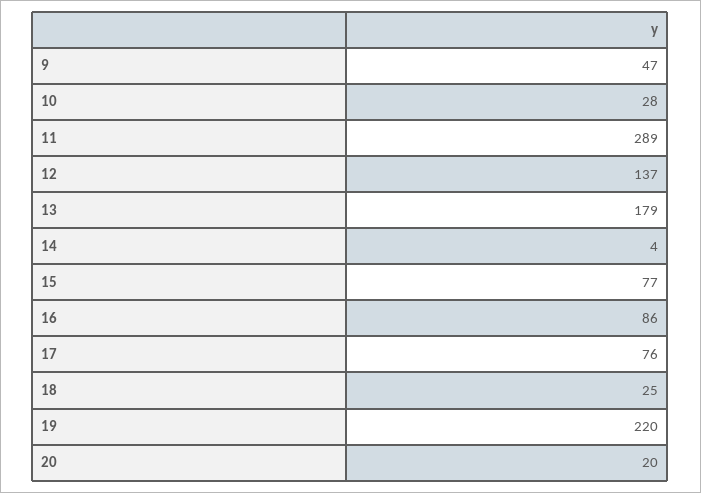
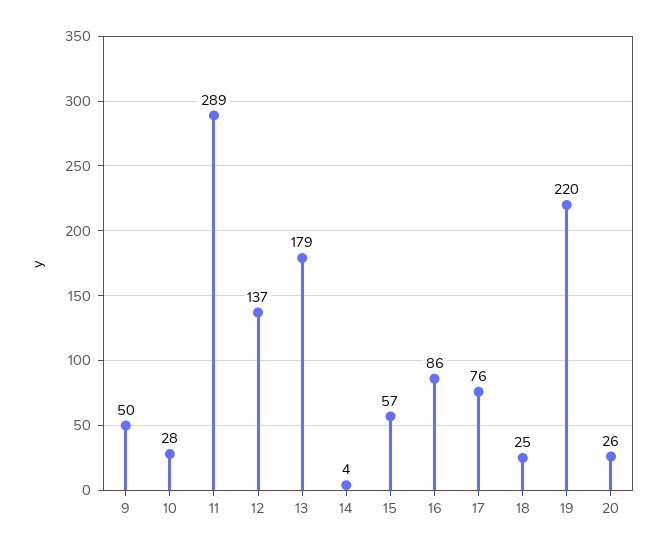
  {
-   "9": 47,
+   "9": 50,
    "10": 28,
    "11": 289,
    "12": 137,
    "13": 179,
    "14": 4,
-   "15": 77,
+   "15": 57,
    "16": 86,
    "17": 76,
    "18": 25,
    "19": 220,
-   "20": 20
+   "20": 26
  }

